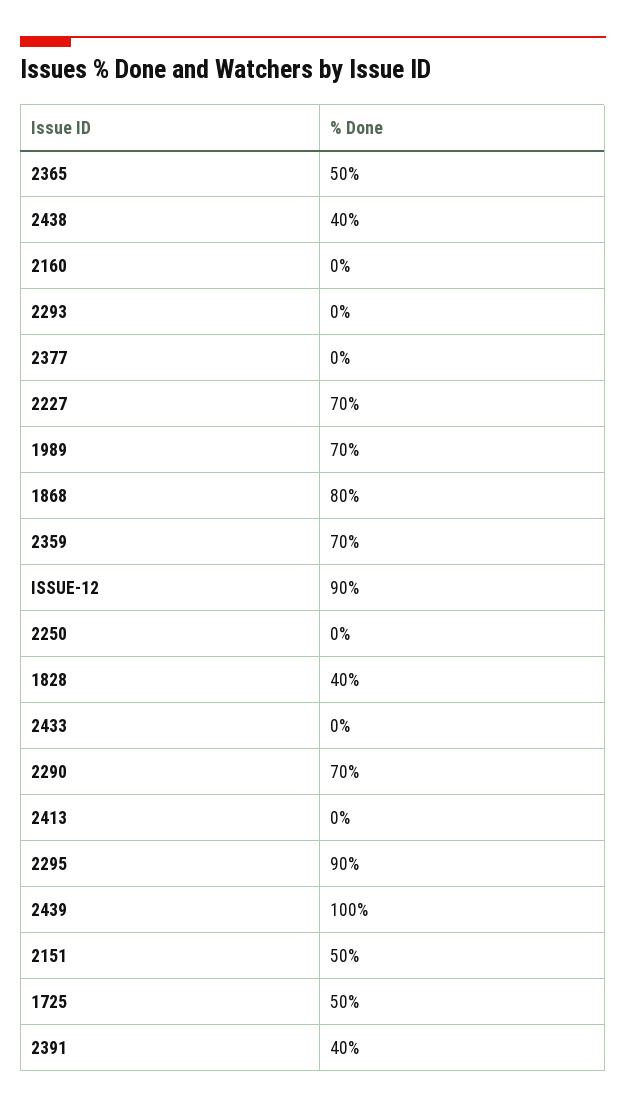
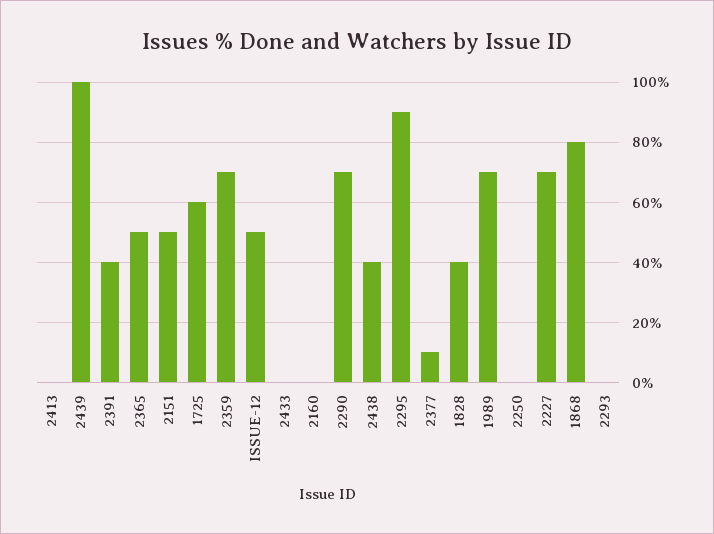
  {
    "2365": 50,
    "2438": 40,
    "2160": 0,
    "2293": 0,
-   "2377": 0,
+   "2377": 10,
    "2227": 70,
    "1989": 70,
    "1868": 80,
    "2359": 70,
-   "ISSUE-12": 90,
+   "ISSUE-12": 50,
    "2250": 0,
    "1828": 40,
    "2433": 0,
    "2290": 70,
    "2413": 0,
    "2295": 90,
    "2439": 100,
    "2151": 50,
-   "1725": 50,
+   "1725": 60,
    "2391": 40
  }

